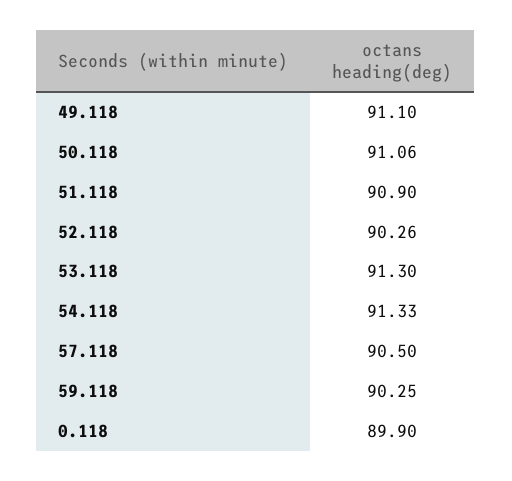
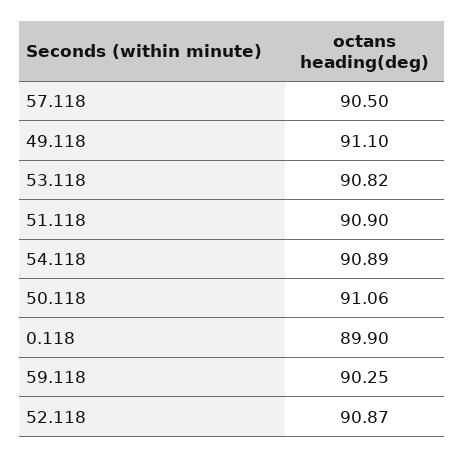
  {
    "49.118": 91.1,
    "50.118": 91.06,
    "51.118": 90.9,
-   "52.118": 90.26,
+   "52.118": 90.87,
-   "53.118": 91.3,
+   "53.118": 90.82,
-   "54.118": 91.33,
+   "54.118": 90.89,
    "57.118": 90.5,
    "59.118": 90.25,
    "0.118": 89.9
  }

